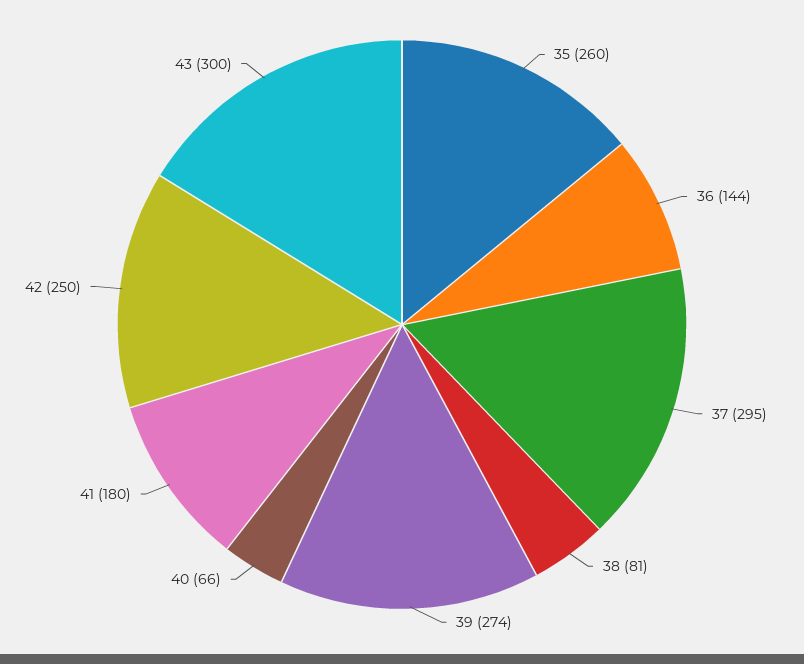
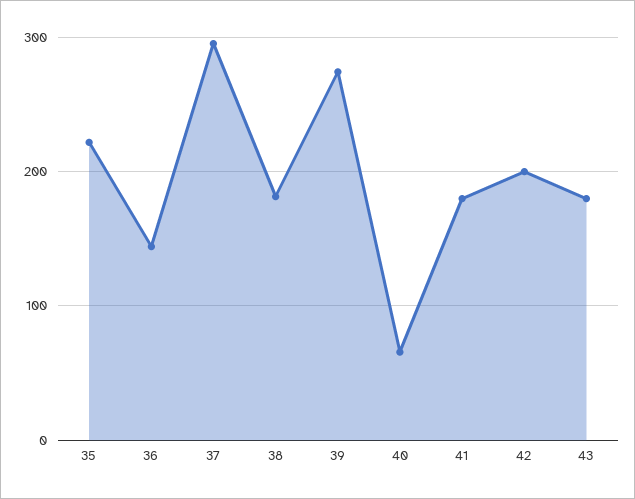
  {
-   "35": 260,
+   "35": 220,
    "36": 144,
    "37": 295,
-   "38": 81,
+   "38": 180,
    "39": 274,
    "40": 66,
    "41": 180,
-   "42": 250,
+   "42": 200,
-   "43": 300
+   "43": 180
  }

